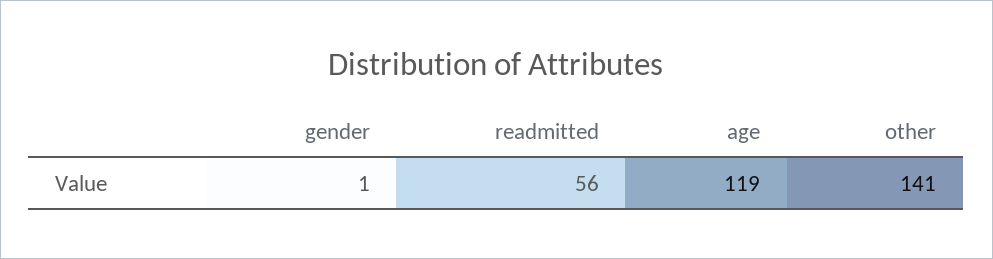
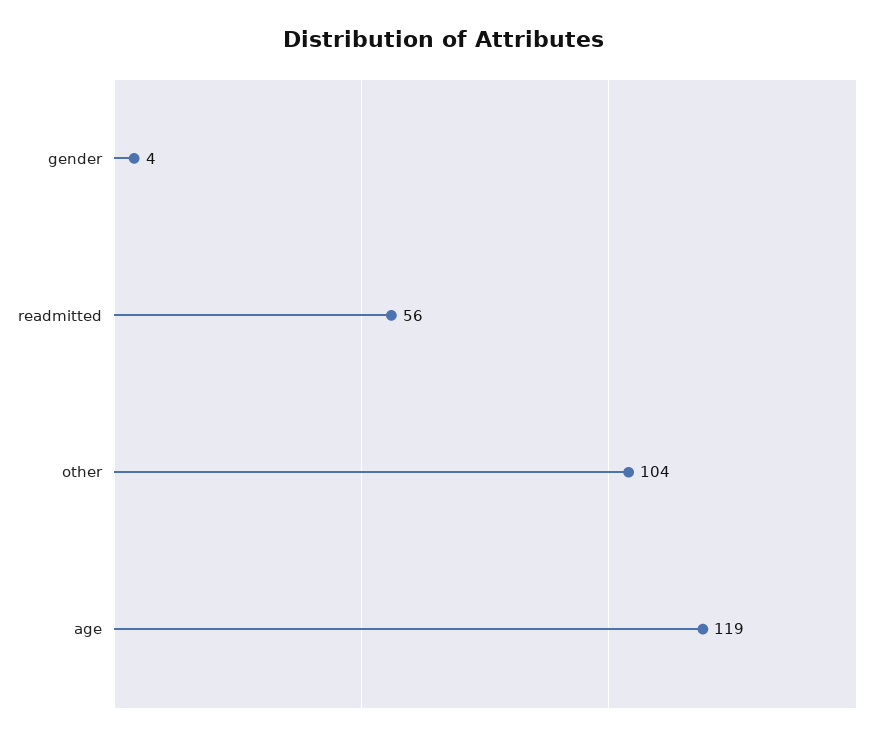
  {
-   "gender": 1,
+   "gender": 4,
    "readmitted": 56,
    "age": 119,
-   "other": 141
+   "other": 104
  }

